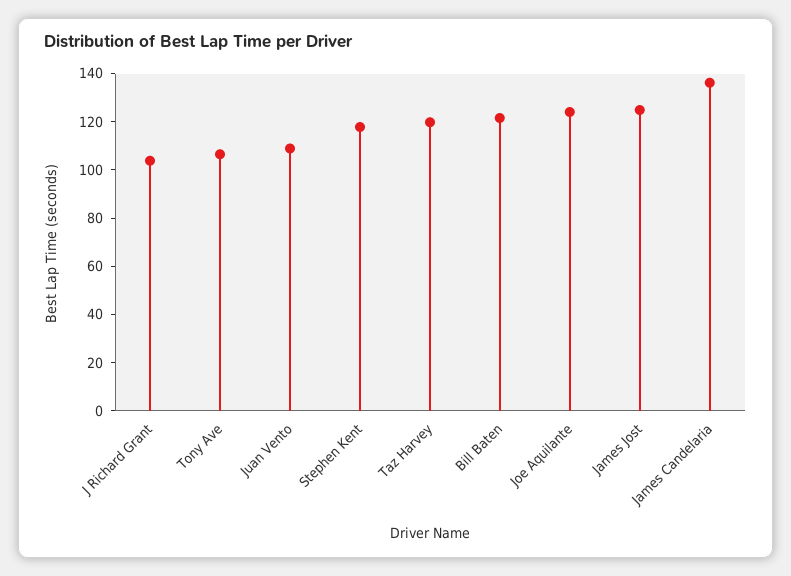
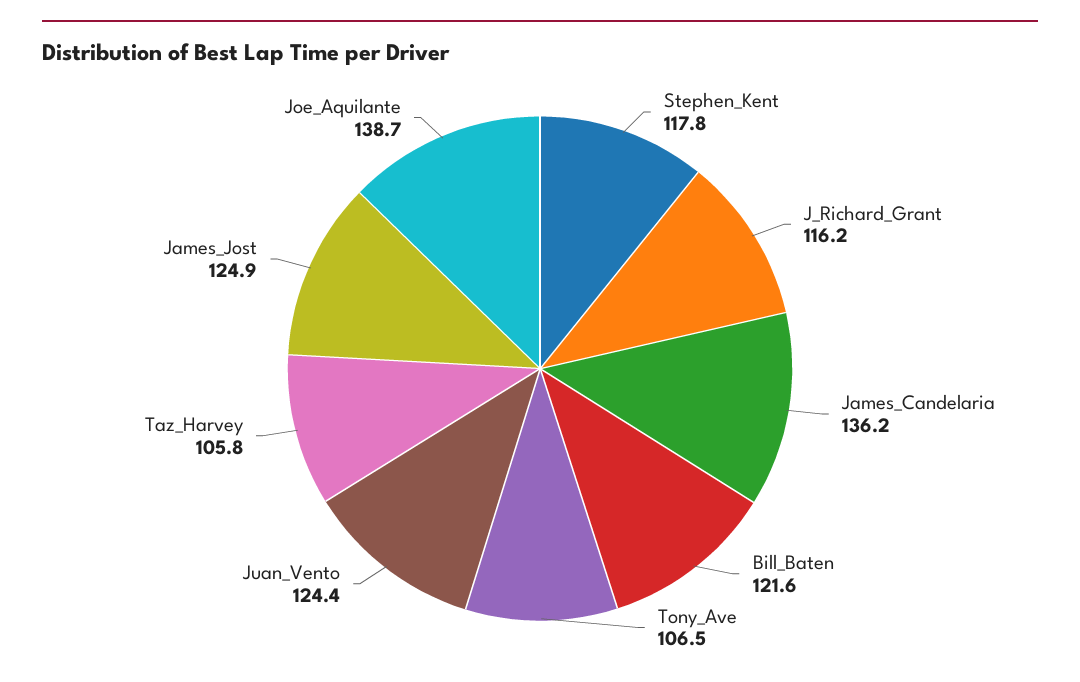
  {
-   "J Richard Grant": 105,
+   "J Richard Grant": 116.2,
    "Tony Ave": 106.5,
-   "Juan Vento": 110,
+   "Juan Vento": 124.4,
    "Stephen Kent": 117.8,
-   "Taz Harvey": 120,
+   "Taz Harvey": 105.8,
    "Bill Baten": 121.6,
-   "Joe Aquilante": 125,
+   "Joe Aquilante": 138.7,
    "James Jost": 124.9,
    "James Candelaria": 136.2
  }

